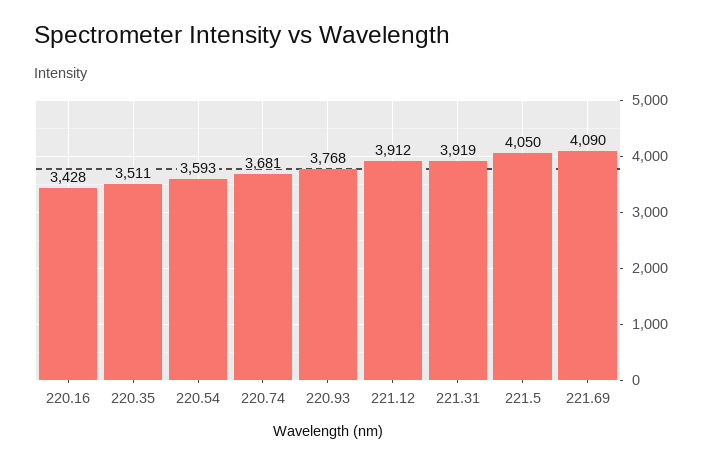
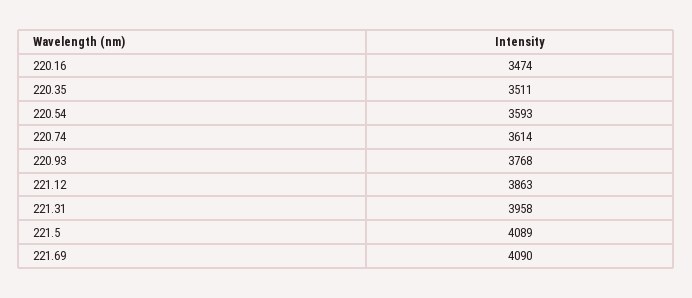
  {
-   "220.16": 3428,
+   "220.16": 3474,
    "220.35": 3511,
    "220.54": 3593,
-   "220.74": 3681,
+   "220.74": 3614,
    "220.93": 3768,
-   "221.12": 3912,
+   "221.12": 3863,
-   "221.31": 3919,
+   "221.31": 3958,
-   "221.5": 4050,
+   "221.5": 4089,
    "221.69": 4090
  }

